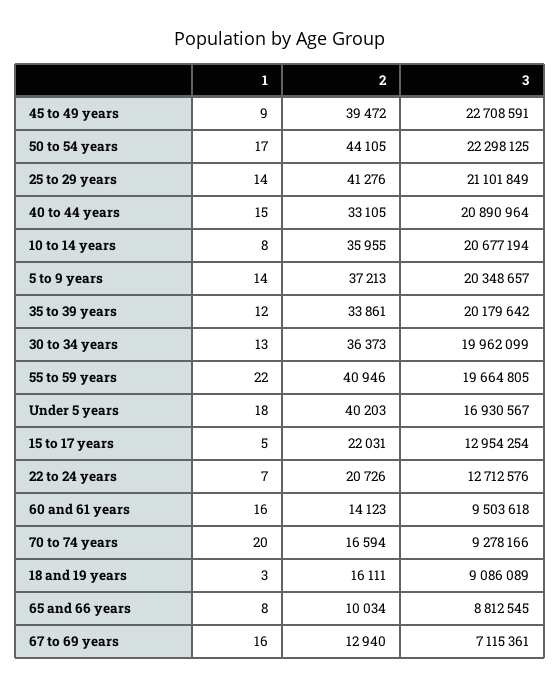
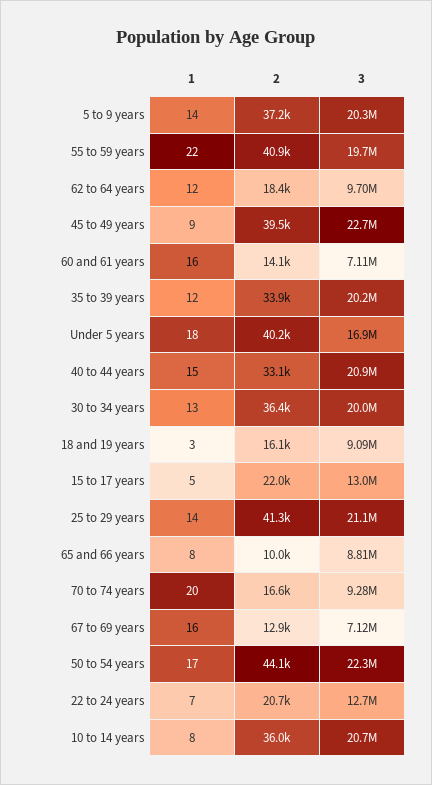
  {
    "1": {
      "45 to 49 years": 9,
      "50 to 54 years": 17,
      "25 to 29 years": 14,
      "40 to 44 years": 15,
      "10 to 14 years": 8,
      "5 to 9 years": 14,
      "35 to 39 years": 12,
      "30 to 34 years": 13,
      "55 to 59 years": 22,
      "Under 5 years": 18,
      "15 to 17 years": 5,
      "22 to 24 years": 7,
      "60 and 61 years": 16,
      "70 to 74 years": 20,
      "18 and 19 years": 3,
      "65 and 66 years": 8,
-     "67 to 69 years": 16
+     "67 to 69 years": 16,
+     "62 to 64 years": 12
    },
    "2": {
      "45 to 49 years": 39472,
      "50 to 54 years": 44105,
      "25 to 29 years": 41276,
      "40 to 44 years": 33105,
      "10 to 14 years": 35955,
      "5 to 9 years": 37213,
      "35 to 39 years": 33861,
      "30 to 34 years": 36373,
      "55 to 59 years": 40946,
      "Under 5 years": 40203,
      "15 to 17 years": 22031,
      "22 to 24 years": 20726,
      "60 and 61 years": 14123,
      "70 to 74 years": 16594,
      "18 and 19 years": 16111,
      "65 and 66 years": 10034,
-     "67 to 69 years": 12940
+     "67 to 69 years": 12940,
+     "62 to 64 years": 18400
    },
    "3": {
      "45 to 49 years": 22708591,
      "50 to 54 years": 22298125,
      "25 to 29 years": 21101849,
      "40 to 44 years": 20890964,
      "10 to 14 years": 20677194,
      "5 to 9 years": 20348657,
      "35 to 39 years": 20179642,
      "30 to 34 years": 19962099,
      "55 to 59 years": 19664805,
      "Under 5 years": 16930567,
      "15 to 17 years": 12954254,
      "22 to 24 years": 12712576,
-     "60 and 61 years": 9503618,
+     "60 and 61 years": 7110000,
      "70 to 74 years": 9278166,
      "18 and 19 years": 9086089,
      "65 and 66 years": 8812545,
-     "67 to 69 years": 7115361
+     "67 to 69 years": 7115361,
+     "62 to 64 years": 9700000
    }
  }

